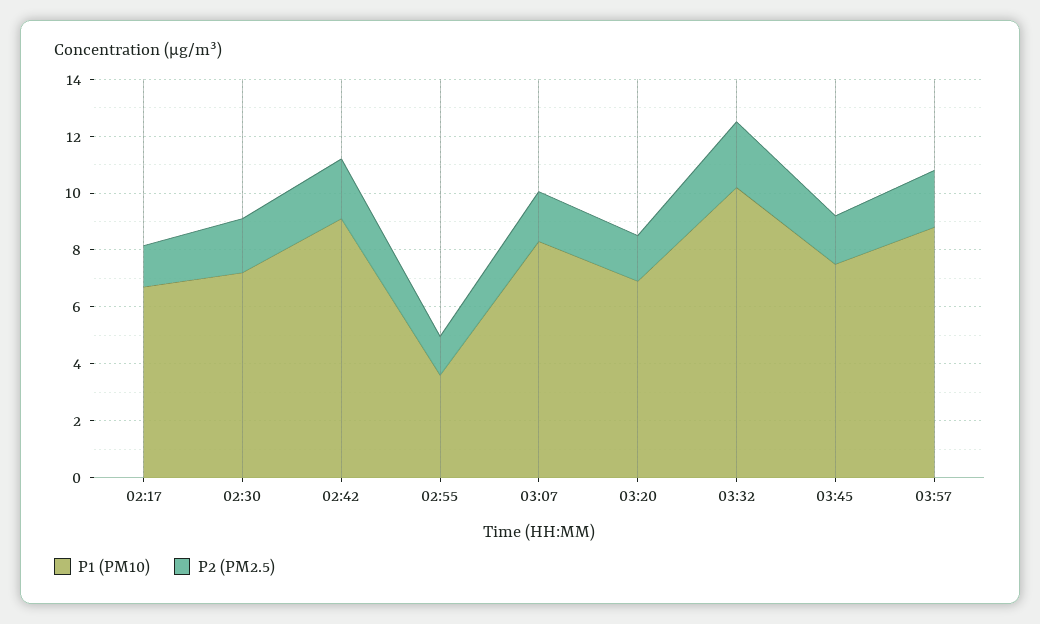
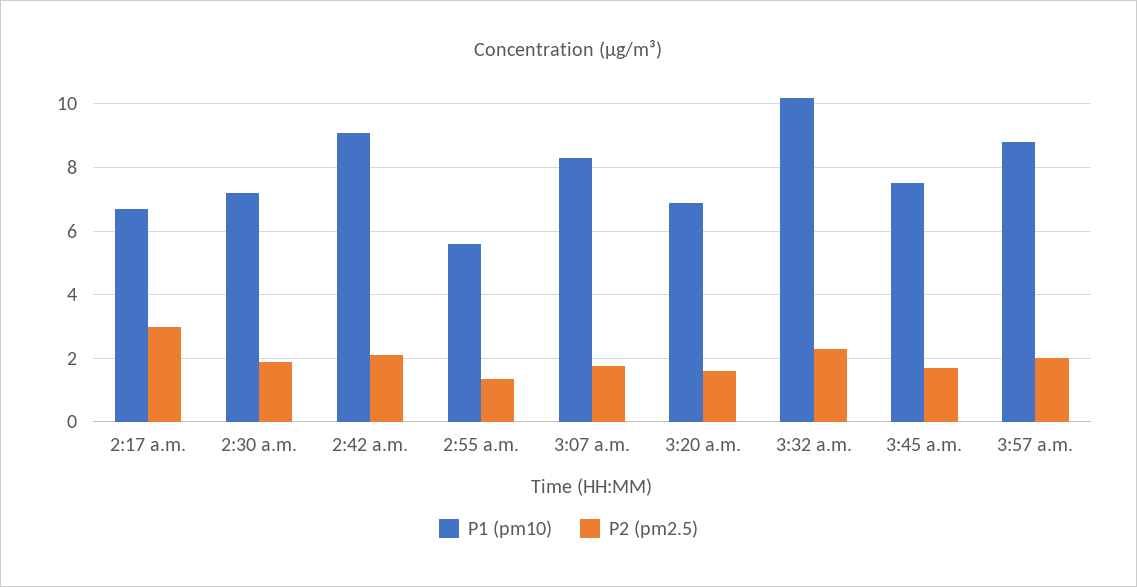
  {
    "P1 (PM10)": {
      "02:17": 6.8,
      "02:30": 7.2,
      "02:42": 9.2,
-     "02:55": 3.5,
+     "02:55": 5.6,
      "03:07": 8.4,
      "03:20": 7,
      "03:32": 10.2,
      "03:45": 7.6,
      "03:57": 8.8
    },
    "P2 (PM2.5)": {
-     "02:17": 1.5,
+     "02:17": 3,
      "02:30": 2,
      "02:42": 2.2,
      "02:55": 1.4,
      "03:07": 1.8,
      "03:20": 1.6,
      "03:32": 2.4,
      "03:45": 1.8,
      "03:57": 2
    }
  }

